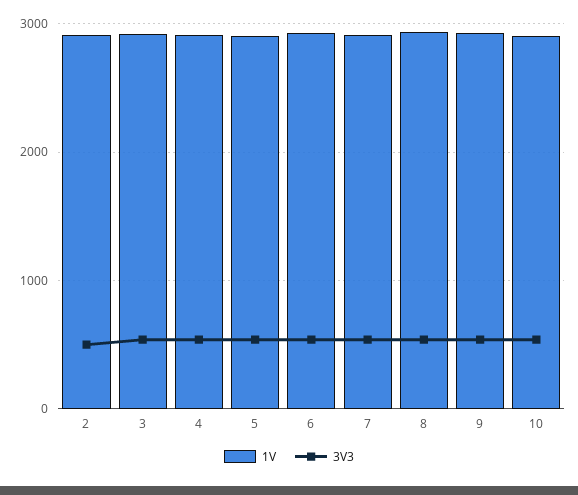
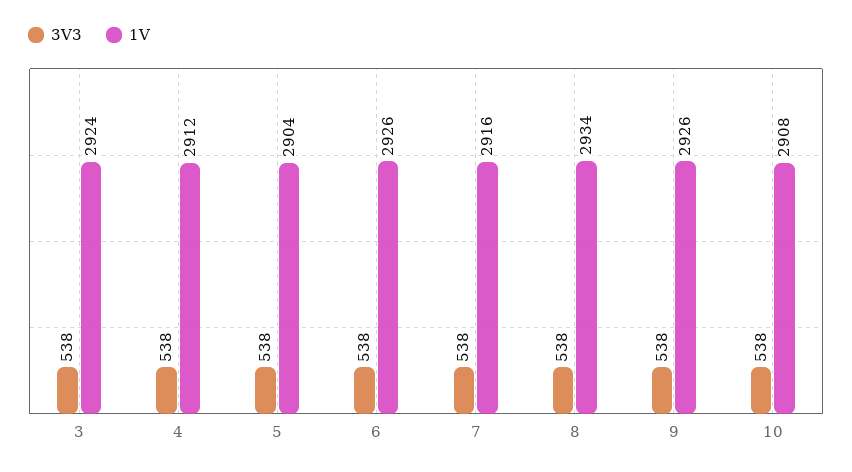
  {
    "1V": {
-     "2": 2900,
      "3": 2924,
      "4": 2912,
      "5": 2904,
      "6": 2926,
      "7": 2916,
      "8": 2934,
      "9": 2926,
      "10": 2908
    },
    "3V3": {
-     "2": 500,
      "3": 538,
      "4": 538,
      "5": 538,
      "6": 538,
      "7": 538,
      "8": 538,
      "9": 538,
      "10": 538
    }
  }

